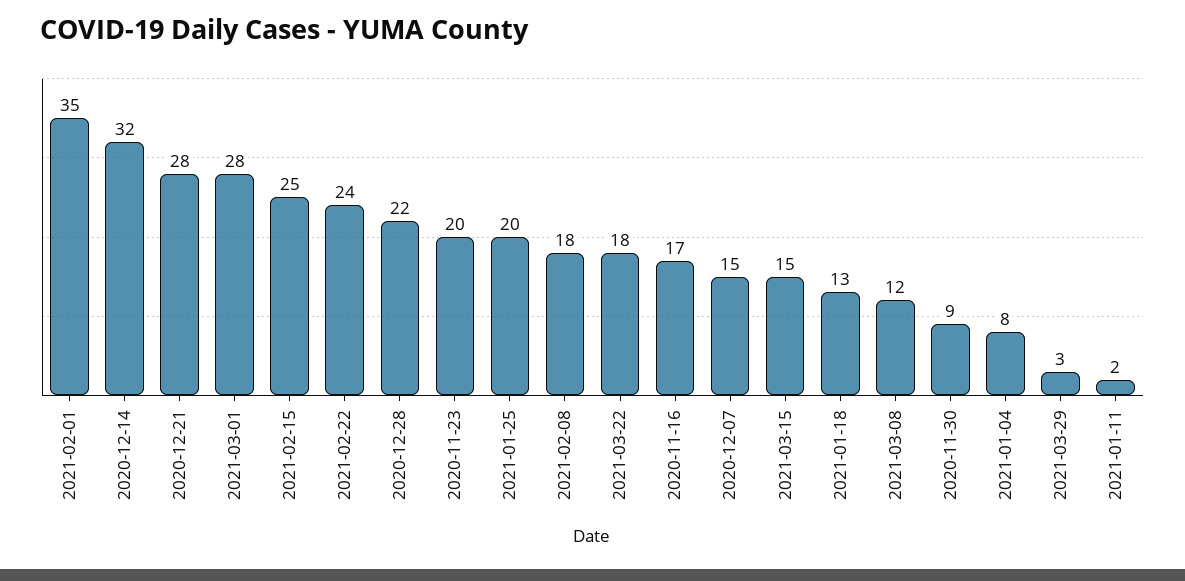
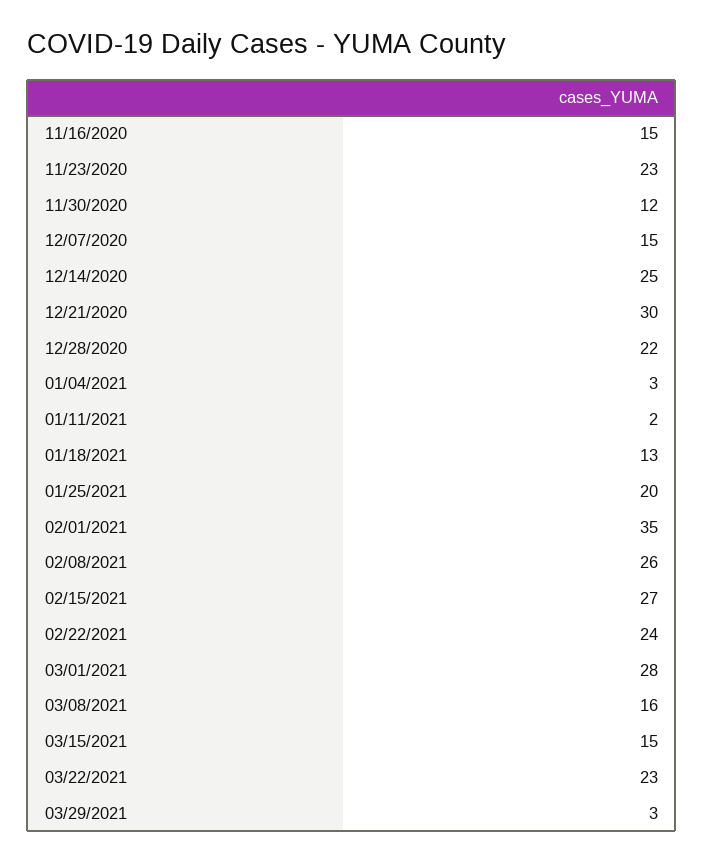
  {
    "2021-02-01": 35,
-   "2020-12-14": 32,
+   "2020-12-14": 25,
-   "2020-12-21": 28,
+   "2020-12-21": 30,
    "2021-03-01": 28,
-   "2021-02-15": 25,
+   "2021-02-15": 27,
    "2021-02-22": 24,
    "2020-12-28": 22,
-   "2020-11-23": 20,
+   "2020-11-23": 23,
    "2021-01-25": 20,
-   "2021-02-08": 18,
+   "2021-02-08": 26,
-   "2021-03-22": 18,
+   "2021-03-22": 23,
-   "2020-11-16": 17,
+   "2020-11-16": 15,
    "2020-12-07": 15,
    "2021-03-15": 15,
    "2021-01-18": 13,
-   "2021-03-08": 12,
+   "2021-03-08": 16,
-   "2020-11-30": 9,
+   "2020-11-30": 12,
-   "2021-01-04": 8,
+   "2021-01-04": 3,
    "2021-03-29": 3,
    "2021-01-11": 2
  }

